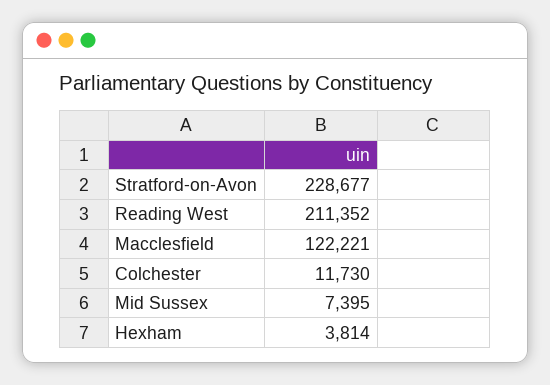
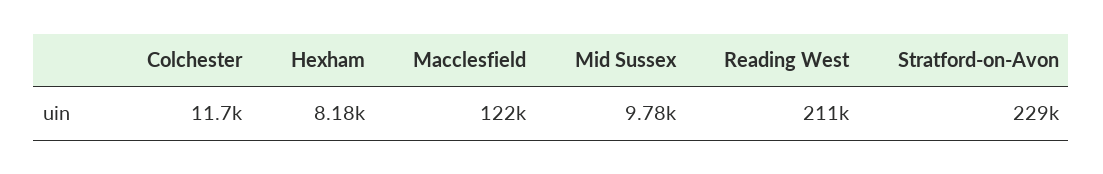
  {
    "Stratford-on-Avon": 228677,
    "Reading West": 211352,
    "Macclesfield": 122221,
    "Colchester": 11730,
-   "Mid Sussex": 7395,
+   "Mid Sussex": 9780,
-   "Hexham": 3814
+   "Hexham": 8180
  }

